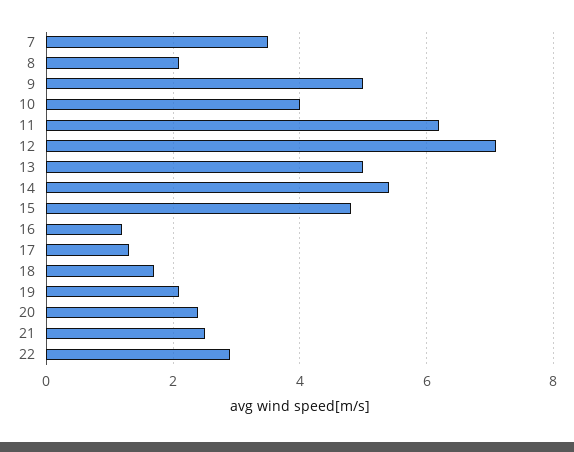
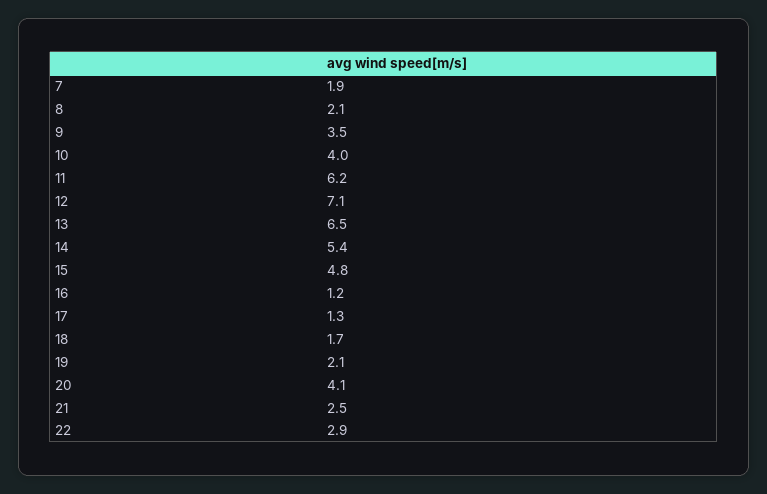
  {
-   "7": 3.5,
+   "7": 1.9,
    "8": 2.1,
-   "9": 5,
+   "9": 3.5,
    "10": 4,
    "11": 6.2,
    "12": 7.1,
-   "13": 5,
+   "13": 6.5,
    "14": 5.4,
    "15": 4.8,
    "16": 1.2,
    "17": 1.3,
    "18": 1.7,
    "19": 2.1,
-   "20": 2.5,
+   "20": 4.1,
    "21": 2.5,
    "22": 2.9
  }

